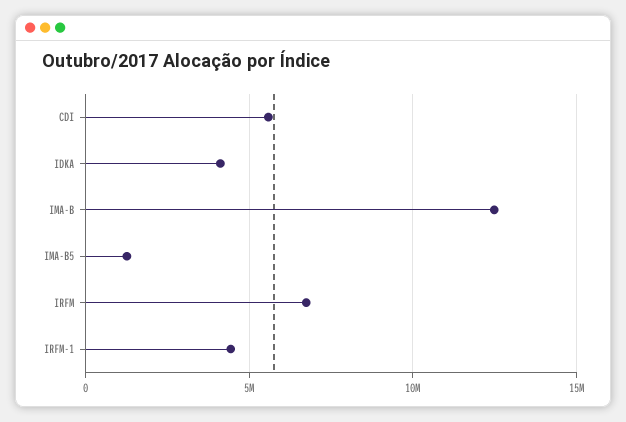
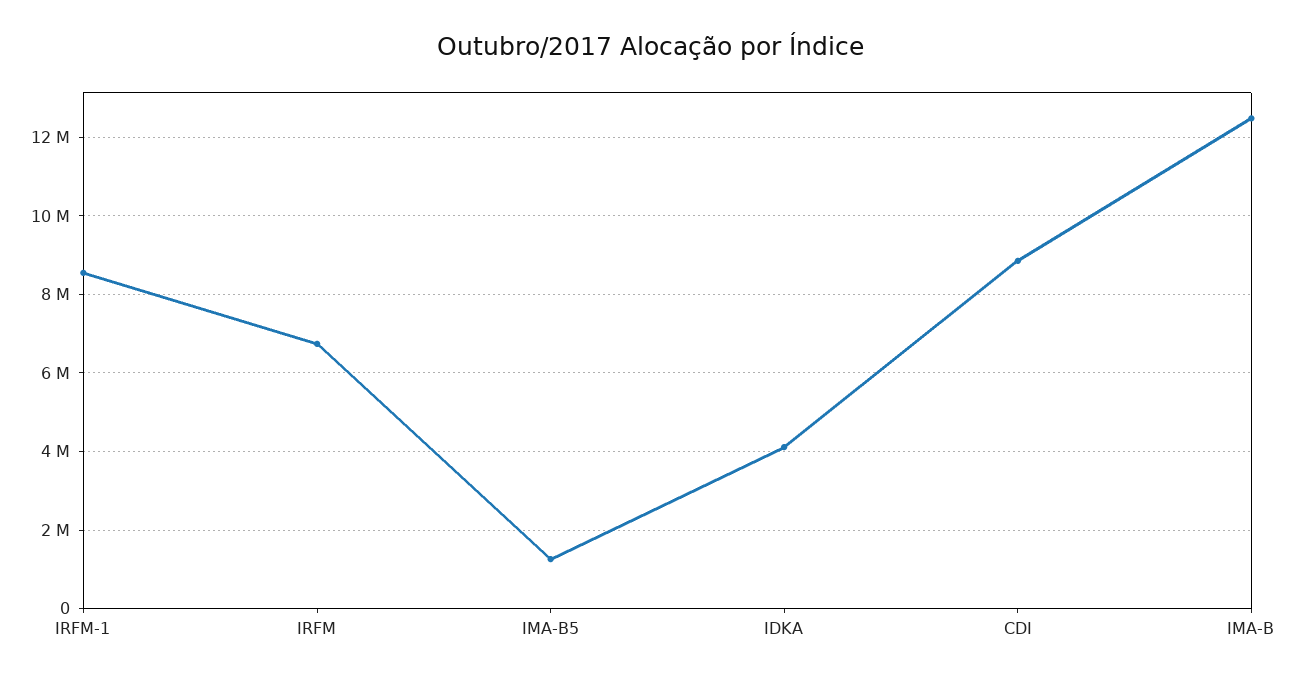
  {
-   "CDI": 5500000,
+   "CDI": 8800000,
    "IDKA": 4200000,
    "IMA-B": 12400000,
    "IMA-B5": 1200000,
    "IRFM": 6800000,
-   "IRFM-1": 4500000
+   "IRFM-1": 8600000
  }

